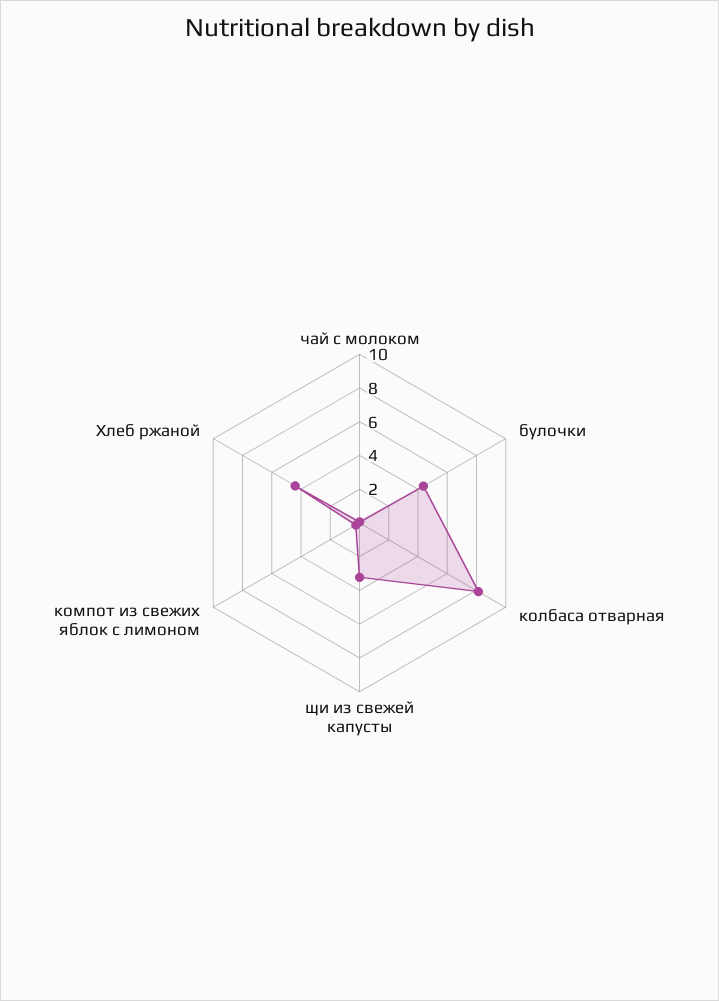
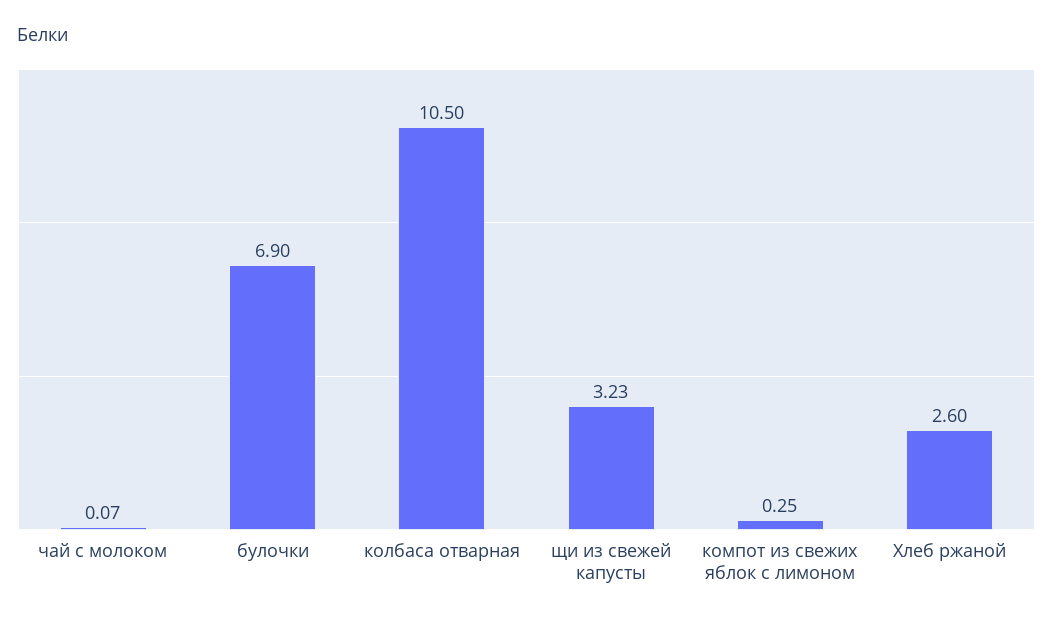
  {
    "чай с молоком": 0.07,
-   "булочки": 4.5,
+   "булочки": 6.9,
-   "колбаса отварная": 8,
+   "колбаса отварная": 10.5,
    "щи из свежей капусты": 3.23,
    "компот из свежих яблок с лимоном": 0.25,
-   "Хлеб ржаной": 4.5
+   "Хлеб ржаной": 2.6
  }

